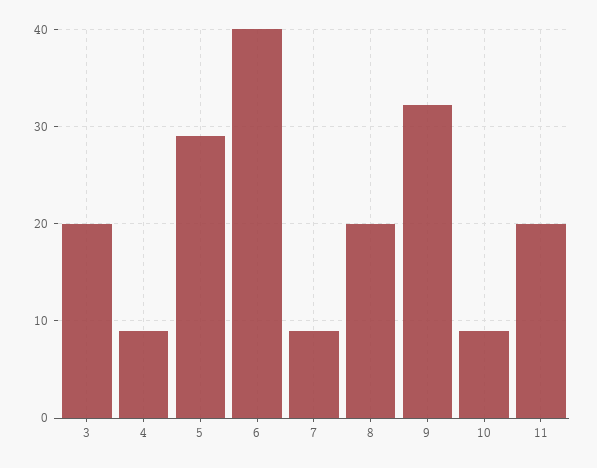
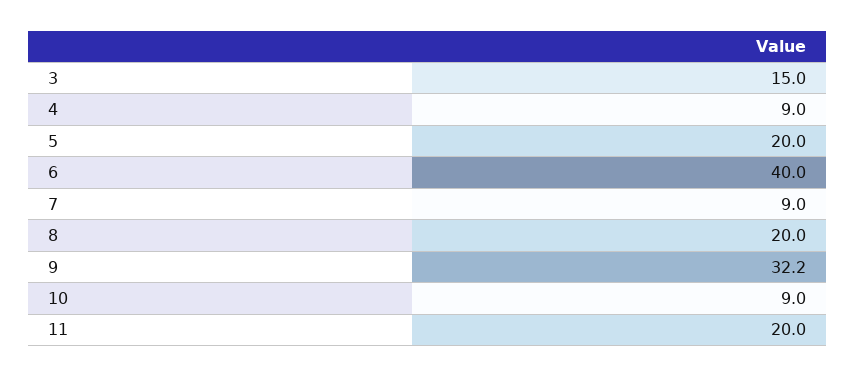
  {
-   "3": 20,
+   "3": 15,
    "4": 9,
-   "5": 29,
+   "5": 20,
    "6": 40,
    "7": 9,
    "8": 20,
    "9": 32.2,
    "10": 9,
    "11": 20
  }

